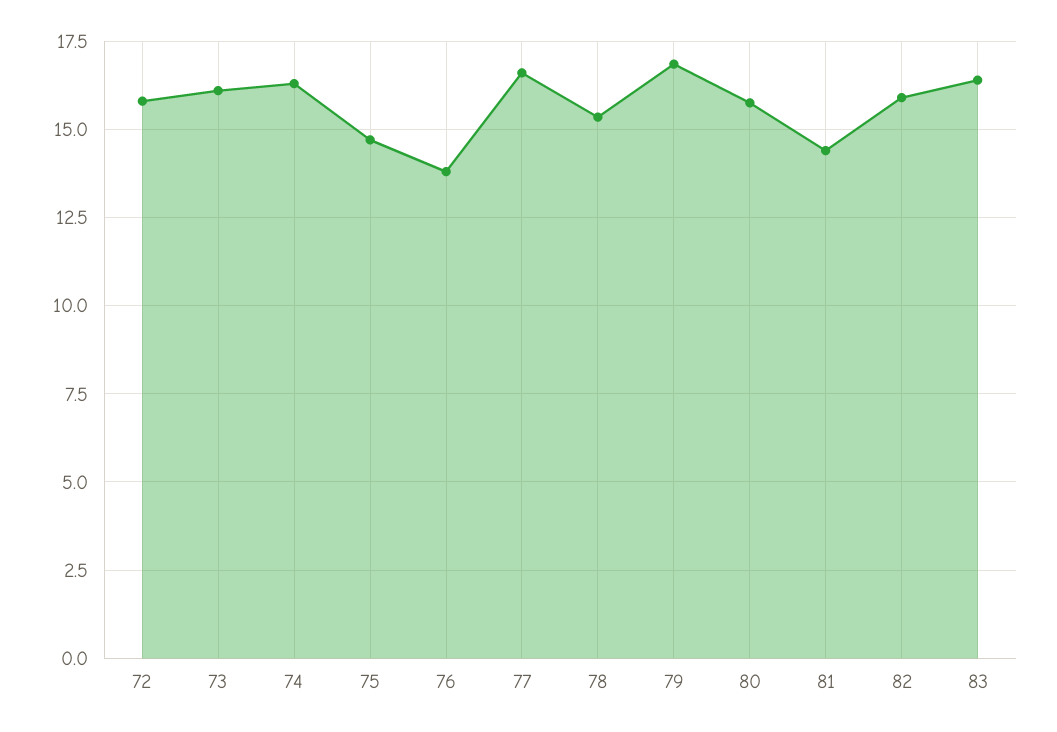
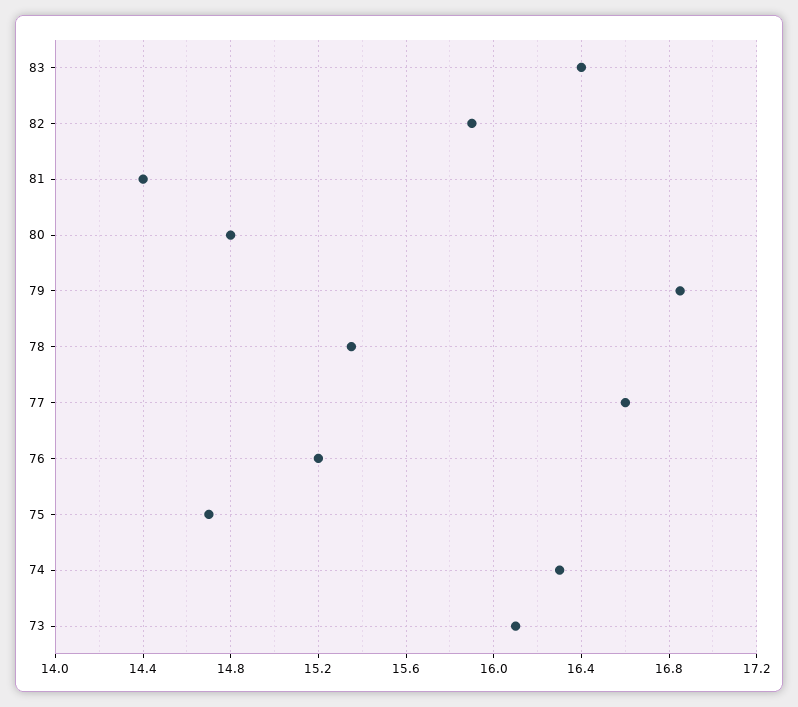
  {
-   "72": 15.75,
    "73": 16.1,
    "74": 16.3,
    "75": 14.7,
-   "76": 13.75,
+   "76": 15.2,
    "77": 16.6,
    "78": 15.35,
    "79": 16.85,
-   "80": 15.75,
+   "80": 14.8,
    "81": 14.4,
    "82": 15.9,
    "83": 16.4
  }

